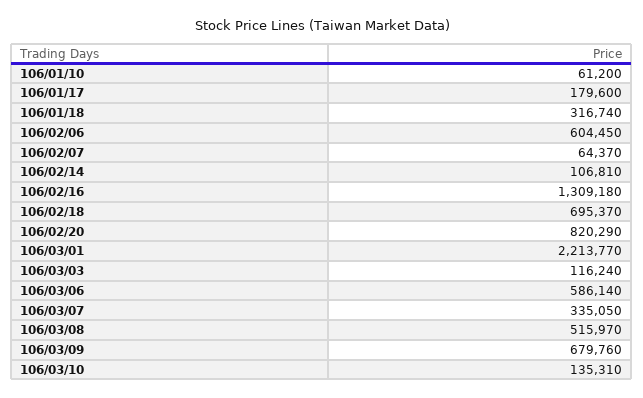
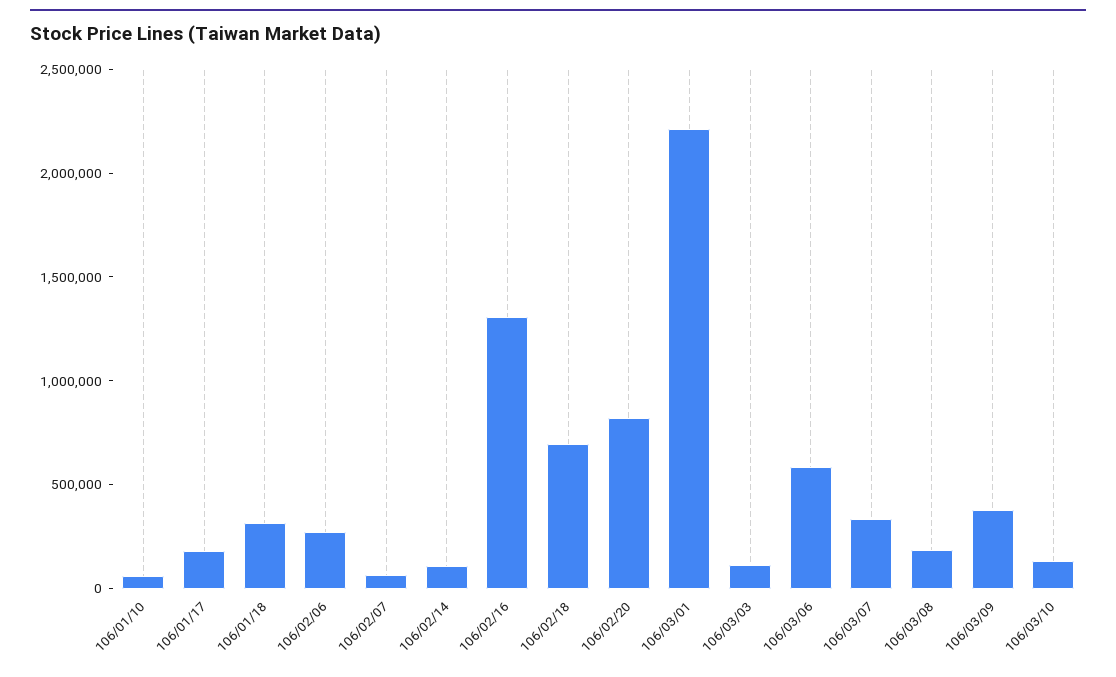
  {
    "106/01/10": 61200,
    "106/01/17": 179600,
    "106/01/18": 316740,
-   "106/02/06": 604450,
+   "106/02/06": 300000,
    "106/02/07": 64370,
    "106/02/14": 106810,
    "106/02/16": 1309180,
    "106/02/18": 695370,
    "106/02/20": 820290,
    "106/03/01": 2213770,
    "106/03/03": 116240,
    "106/03/06": 586140,
    "106/03/07": 335050,
-   "106/03/08": 515970,
+   "106/03/08": 200000,
-   "106/03/09": 679760,
+   "106/03/09": 400000,
    "106/03/10": 135310
  }

